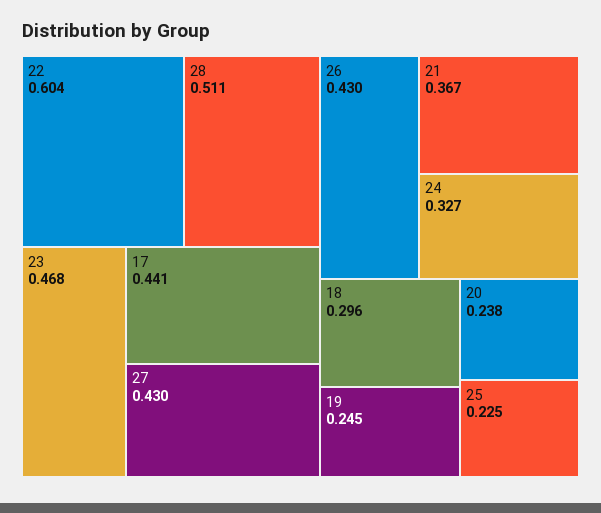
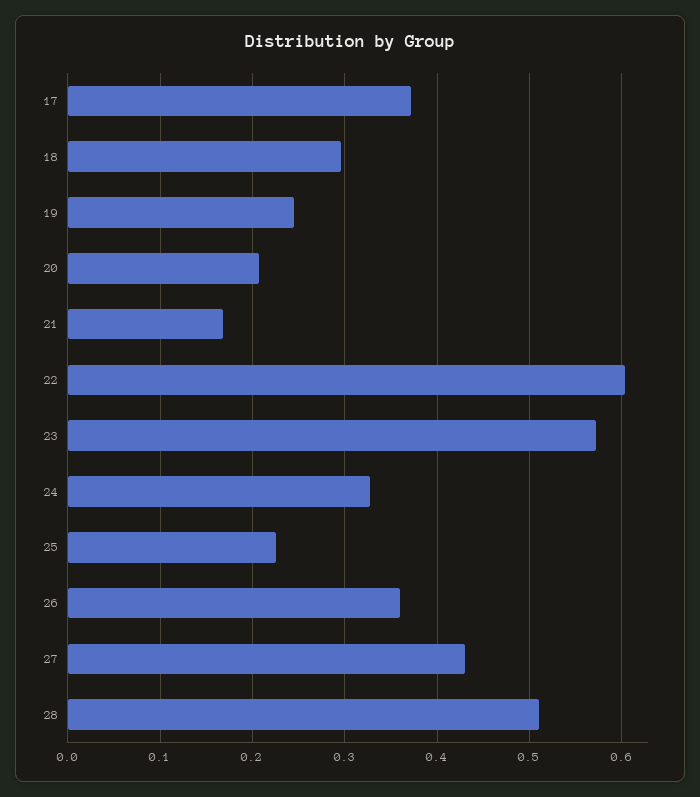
  {
    "22": 0.604,
    "28": 0.511,
-   "23": 0.468,
+   "23": 0.57,
-   "17": 0.441,
+   "17": 0.37,
    "27": 0.43,
-   "26": 0.43,
+   "26": 0.36,
-   "21": 0.367,
+   "21": 0.17,
    "24": 0.327,
    "18": 0.296,
    "19": 0.245,
-   "20": 0.238,
+   "20": 0.21,
    "25": 0.225
  }

